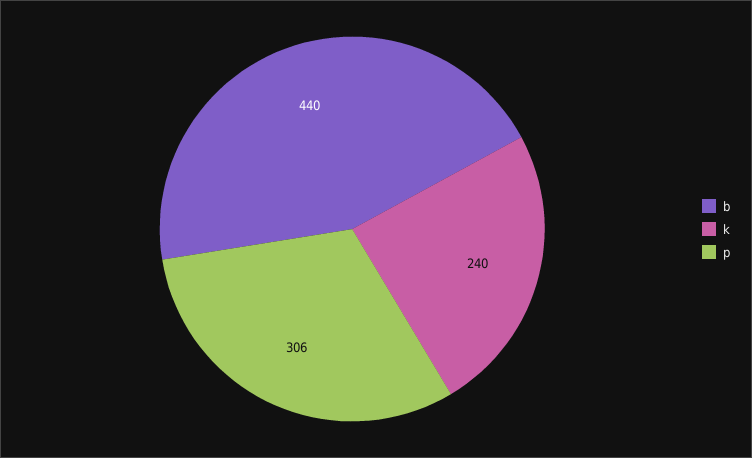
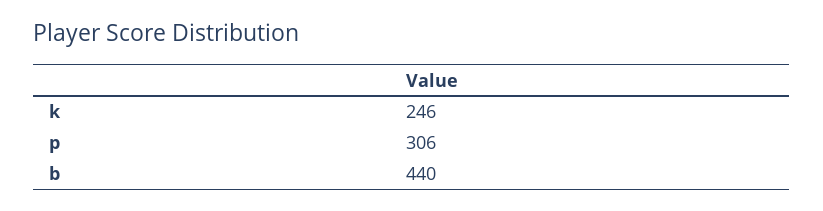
  {
    "b": 440,
-   "k": 240,
+   "k": 246,
    "p": 306
  }

